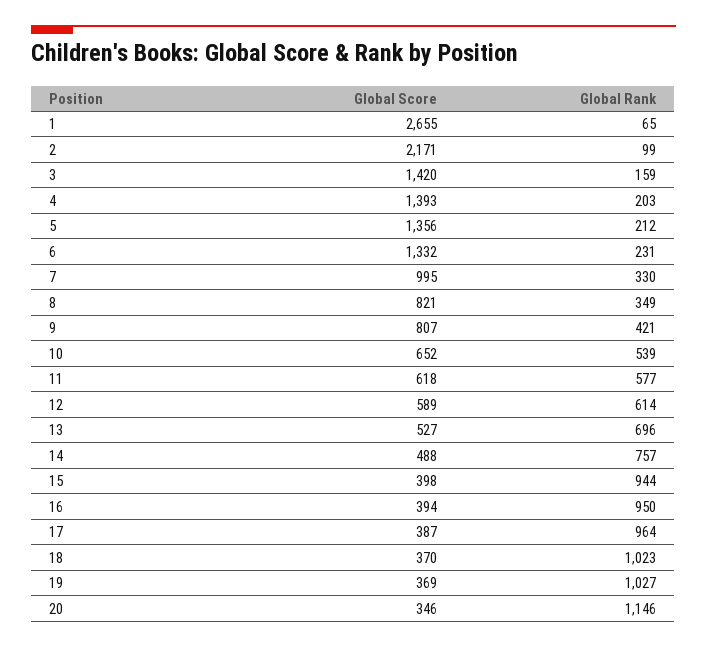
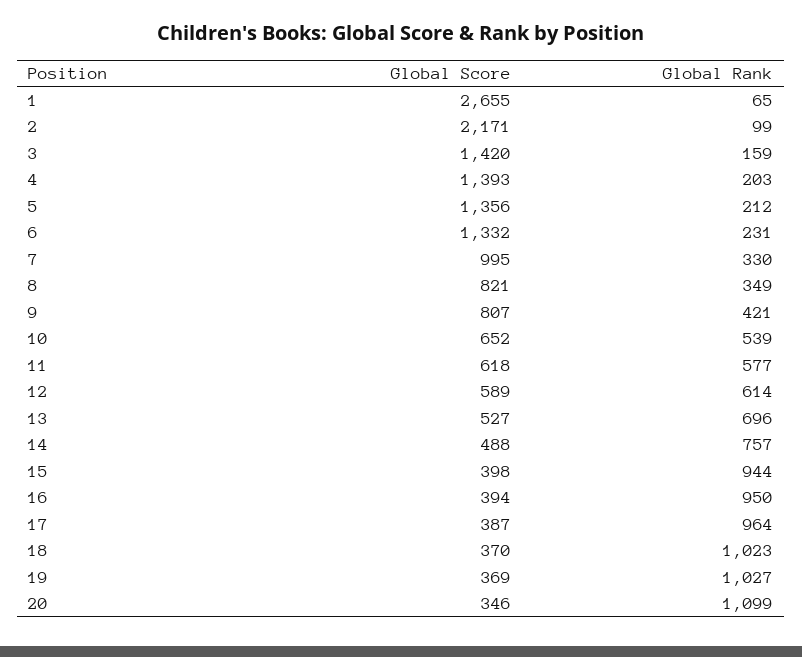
  {
    "Global Score": {
      "1": 2655,
      "2": 2171,
      "3": 1420,
      "4": 1393,
      "5": 1356,
      "6": 1332,
      "7": 995,
      "8": 821,
      "9": 807,
      "10": 652,
      "11": 618,
      "12": 589,
      "13": 527,
      "14": 488,
      "15": 398,
      "16": 394,
      "17": 387,
      "18": 370,
      "19": 369,
      "20": 346
    },
    "Global Rank": {
      "1": 65,
      "2": 99,
      "3": 159,
      "4": 203,
      "5": 212,
      "6": 231,
      "7": 330,
      "8": 349,
      "9": 421,
      "10": 539,
      "11": 577,
      "12": 614,
      "13": 696,
      "14": 757,
      "15": 944,
      "16": 950,
      "17": 964,
      "18": 1023,
      "19": 1027,
-     "20": 1146
+     "20": 1099
    }
  }

